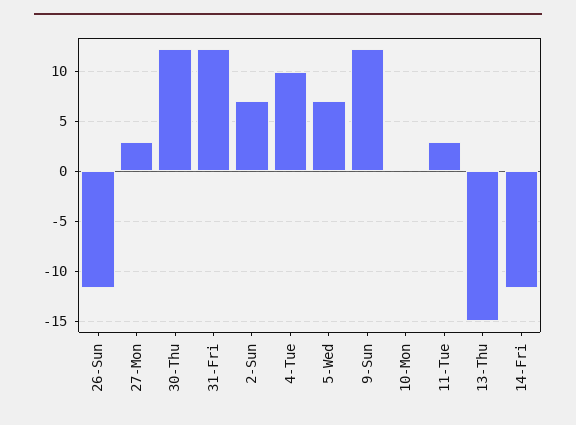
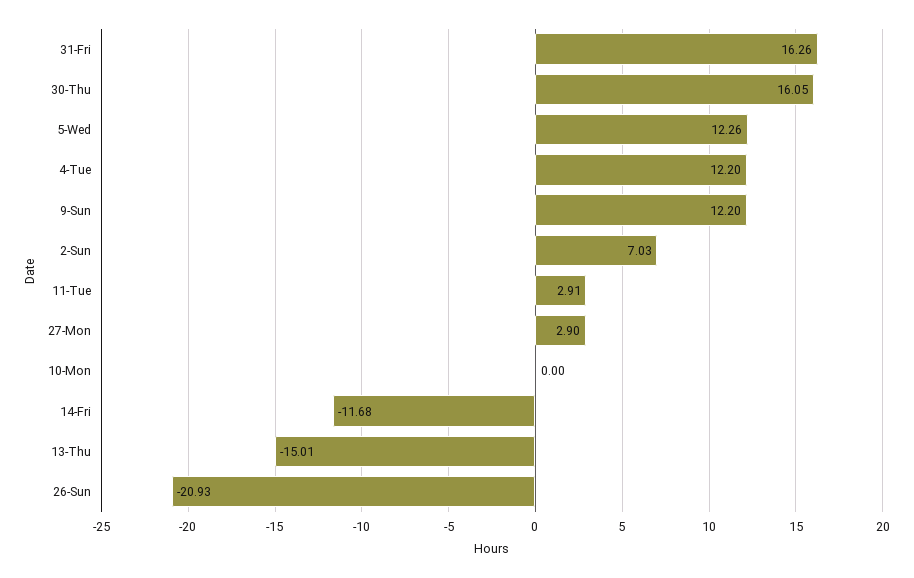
  {
-   "26-Sun": -12,
+   "26-Sun": -20.93,
    "27-Mon": 2.9,
-   "30-Thu": 12,
+   "30-Thu": 16.05,
-   "31-Fri": 12,
+   "31-Fri": 16.26,
    "2-Sun": 7.03,
-   "4-Tue": 10,
+   "4-Tue": 12.2,
-   "5-Wed": 7,
+   "5-Wed": 12.26,
    "9-Sun": 12.2,
    "10-Mon": 0,
    "11-Tue": 2.91,
    "13-Thu": -15.01,
    "14-Fri": -11.68
  }

